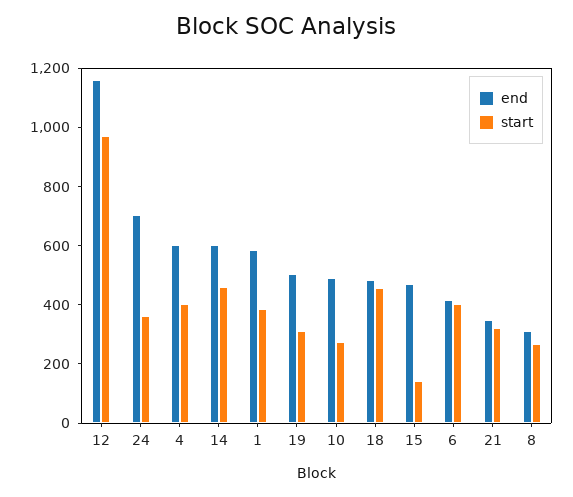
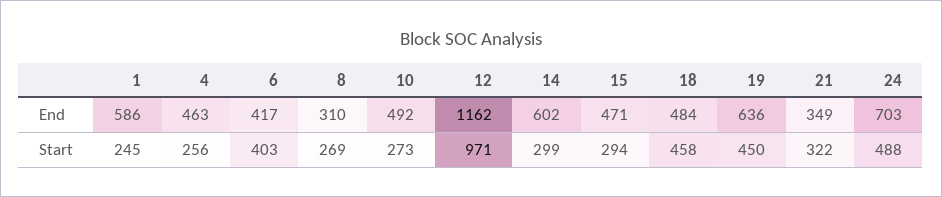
  {
    "end": {
      "12": 1162,
      "24": 703,
-     "4": 600,
+     "4": 463,
      "14": 602,
      "1": 586,
-     "19": 500,
+     "19": 636,
      "10": 492,
      "18": 484,
      "15": 471,
      "6": 417,
      "21": 349,
      "8": 310
    },
    "start": {
      "12": 971,
-     "24": 350,
+     "24": 488,
-     "4": 400,
+     "4": 256,
-     "14": 450,
+     "14": 299,
-     "1": 400,
+     "1": 245,
-     "19": 300,
+     "19": 450,
      "10": 273,
      "18": 458,
-     "15": 150,
+     "15": 294,
      "6": 403,
      "21": 322,
      "8": 269
    }
  }

